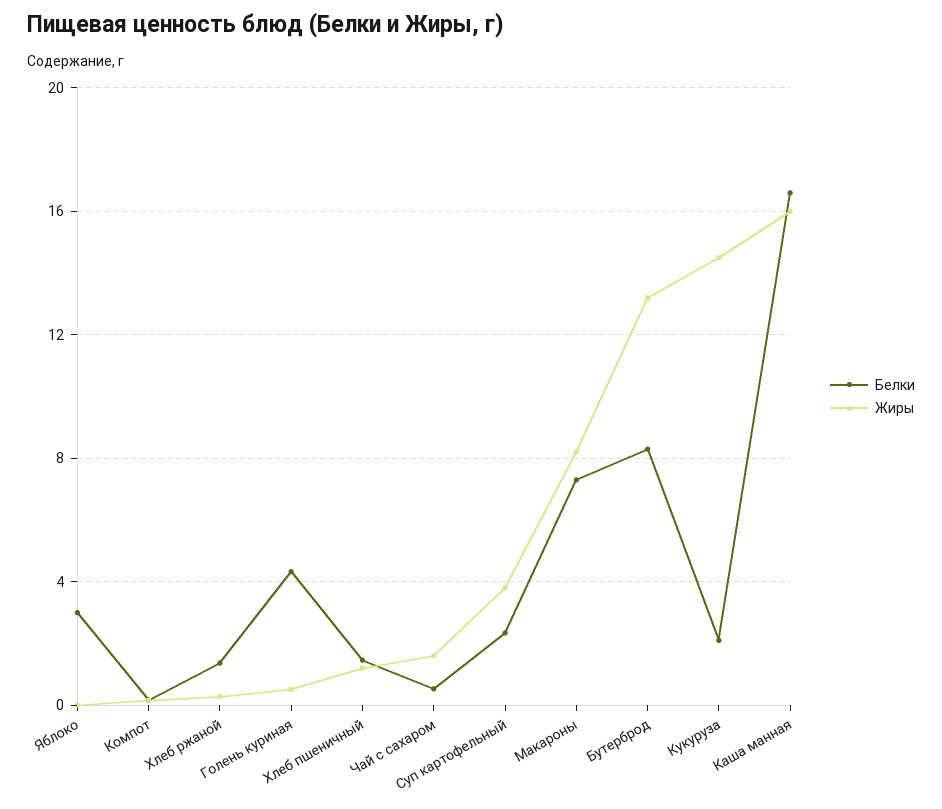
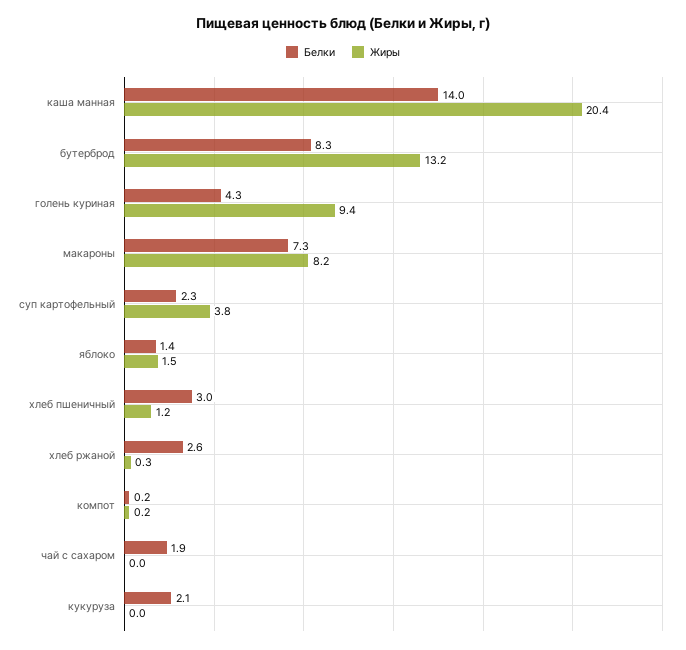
  {
    "Белки": {
-     "Яблоко": 3,
+     "Яблоко": 1.4,
      "Компот": 0.2,
-     "Хлеб ржаной": 1.5,
+     "Хлеб ржаной": 2.6,
      "Голень куриная": 4.3,
-     "Хлеб пшеничный": 1.5,
+     "Хлеб пшеничный": 3,
-     "Чай с сахаром": 0.5,
+     "Чай с сахаром": 1.9,
      "Суп картофельный": 2.3,
      "Макароны": 7.3,
      "Бутерброд": 8.3,
      "Кукуруза": 2.1,
-     "Каша манная": 16.5
+     "Каша манная": 14
    },
    "Жиры": {
-     "Яблоко": 0,
+     "Яблоко": 1.5,
      "Компот": 0.2,
      "Хлеб ржаной": 0.3,
-     "Голень куриная": 0.5,
+     "Голень куриная": 9.4,
      "Хлеб пшеничный": 1.2,
-     "Чай с сахаром": 1.5,
+     "Чай с сахаром": 0,
      "Суп картофельный": 3.8,
      "Макароны": 8.2,
      "Бутерброд": 13.2,
-     "Кукуруза": 14.5,
+     "Кукуруза": 0,
-     "Каша манная": 16
+     "Каша манная": 20.4
    }
  }

